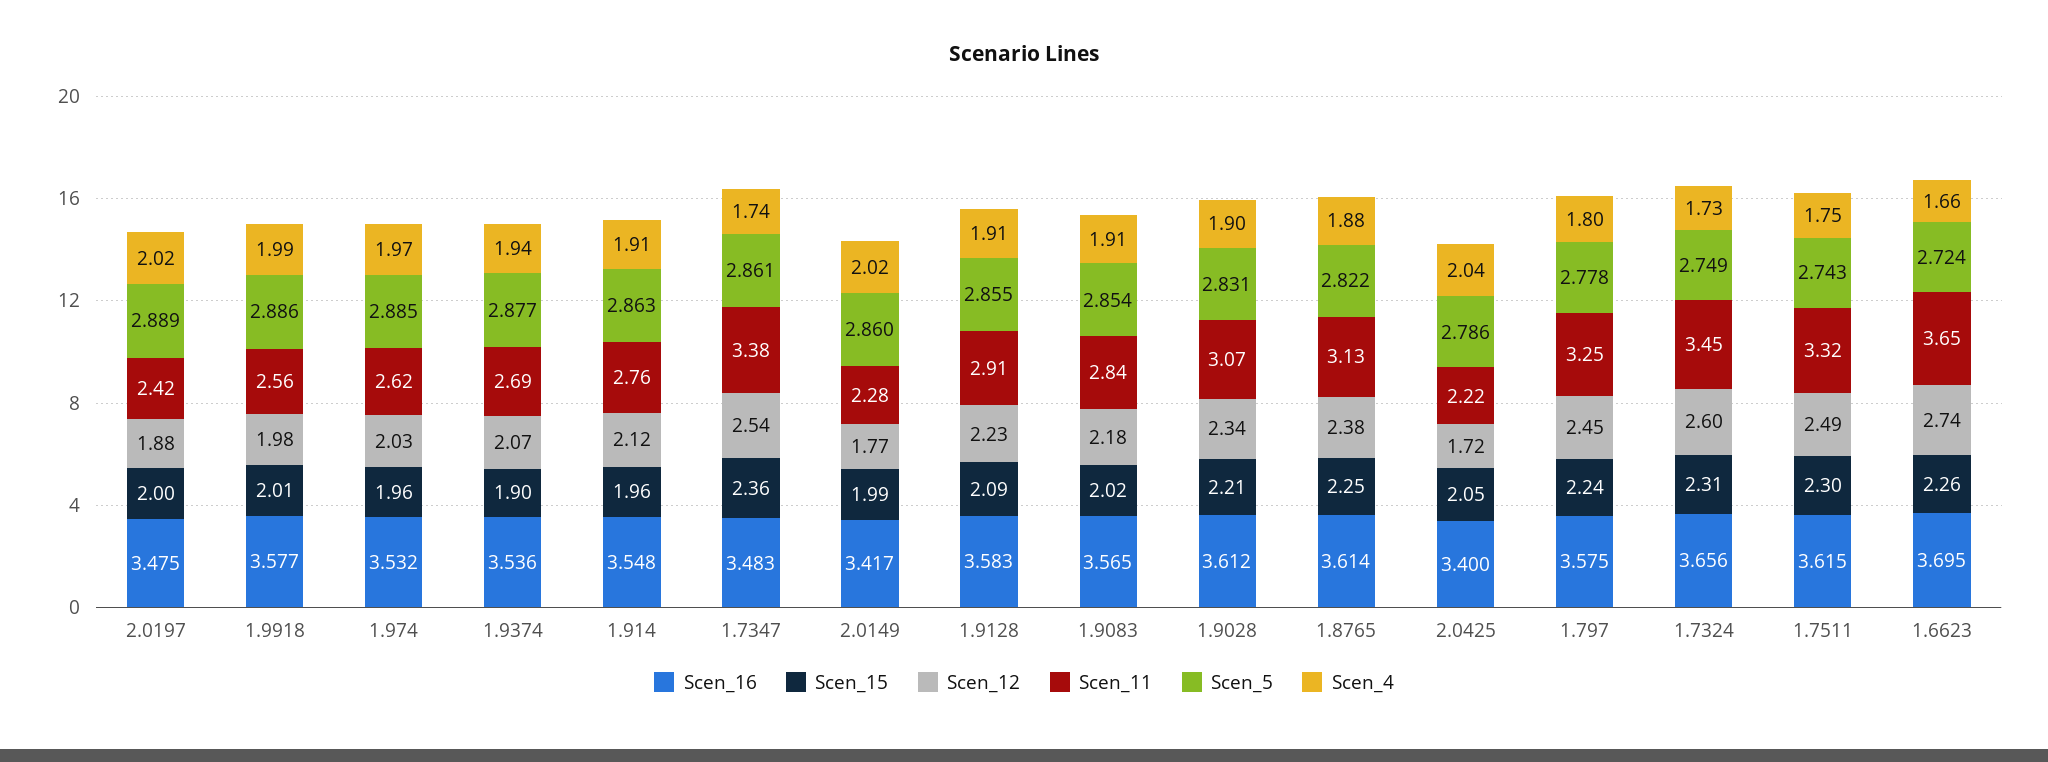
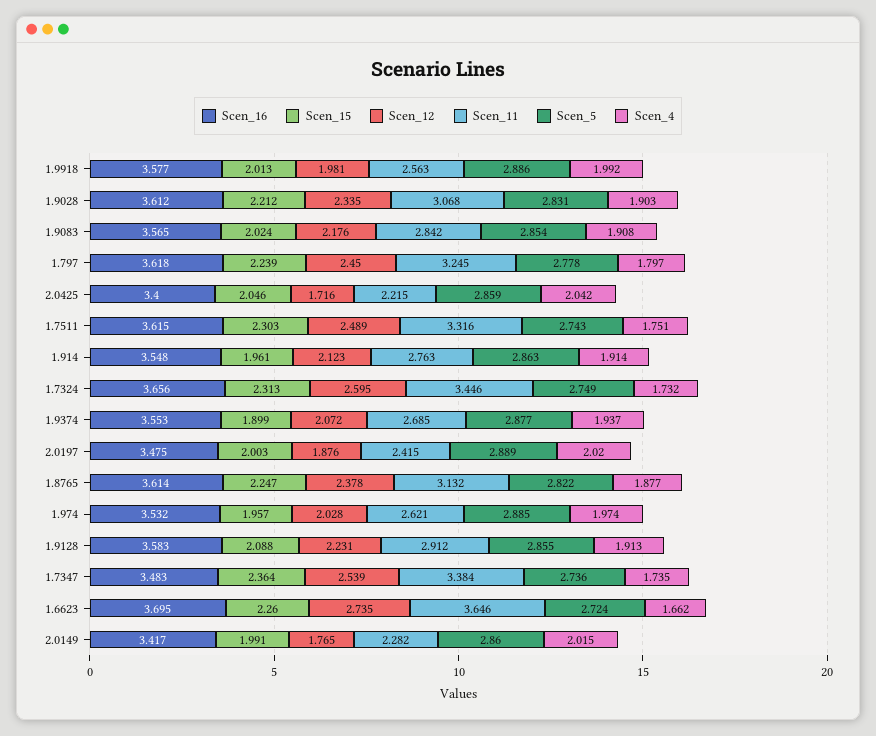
  {
    "Scen_16": {
      "2.0197": 3.475,
      "1.9918": 3.577,
      "1.974": 3.532,
-     "1.9374": 3.536,
+     "1.9374": 3.553,
      "1.914": 3.548,
      "1.7347": 3.483,
      "2.0149": 3.417,
      "1.9128": 3.583,
      "1.9083": 3.565,
      "1.9028": 3.612,
      "1.8765": 3.614,
      "2.0425": 3.4,
-     "1.797": 3.575,
+     "1.797": 3.618,
      "1.7324": 3.656,
      "1.7511": 3.615,
      "1.6623": 3.695
    },
    "Scen_15": {
      "2.0197": 2.003,
      "1.9918": 2.013,
      "1.974": 1.957,
      "1.9374": 1.899,
      "1.914": 1.961,
      "1.7347": 2.364,
      "2.0149": 1.991,
      "1.9128": 2.088,
      "1.9083": 2.024,
      "1.9028": 2.212,
      "1.8765": 2.247,
      "2.0425": 2.046,
      "1.797": 2.239,
      "1.7324": 2.313,
      "1.7511": 2.303,
      "1.6623": 2.26
    },
    "Scen_12": {
      "2.0197": 1.876,
      "1.9918": 1.981,
      "1.974": 2.028,
      "1.9374": 2.072,
      "1.914": 2.123,
      "1.7347": 2.539,
      "2.0149": 1.765,
      "1.9128": 2.231,
      "1.9083": 2.176,
      "1.9028": 2.335,
      "1.8765": 2.378,
      "2.0425": 1.716,
      "1.797": 2.45,
      "1.7324": 2.595,
      "1.7511": 2.489,
      "1.6623": 2.735
    },
    "Scen_11": {
      "2.0197": 2.415,
      "1.9918": 2.563,
      "1.974": 2.621,
      "1.9374": 2.685,
      "1.914": 2.763,
      "1.7347": 3.384,
      "2.0149": 2.282,
      "1.9128": 2.912,
      "1.9083": 2.842,
      "1.9028": 3.068,
      "1.8765": 3.132,
      "2.0425": 2.215,
      "1.797": 3.245,
      "1.7324": 3.446,
      "1.7511": 3.316,
      "1.6623": 3.646
    },
    "Scen_5": {
      "2.0197": 2.889,
      "1.9918": 2.886,
      "1.974": 2.885,
      "1.9374": 2.877,
      "1.914": 2.863,
-     "1.7347": 2.861,
+     "1.7347": 2.736,
      "2.0149": 2.86,
      "1.9128": 2.855,
      "1.9083": 2.854,
      "1.9028": 2.831,
      "1.8765": 2.822,
-     "2.0425": 2.786,
+     "2.0425": 2.859,
      "1.797": 2.778,
      "1.7324": 2.749,
      "1.7511": 2.743,
      "1.6623": 2.724
    },
    "Scen_4": {
      "2.0197": 2.02,
      "1.9918": 1.992,
      "1.974": 1.974,
      "1.9374": 1.937,
      "1.914": 1.914,
      "1.7347": 1.735,
      "2.0149": 2.015,
      "1.9128": 1.913,
      "1.9083": 1.908,
      "1.9028": 1.903,
      "1.8765": 1.877,
      "2.0425": 2.042,
      "1.797": 1.797,
      "1.7324": 1.732,
      "1.7511": 1.751,
      "1.6623": 1.662
    }
  }

